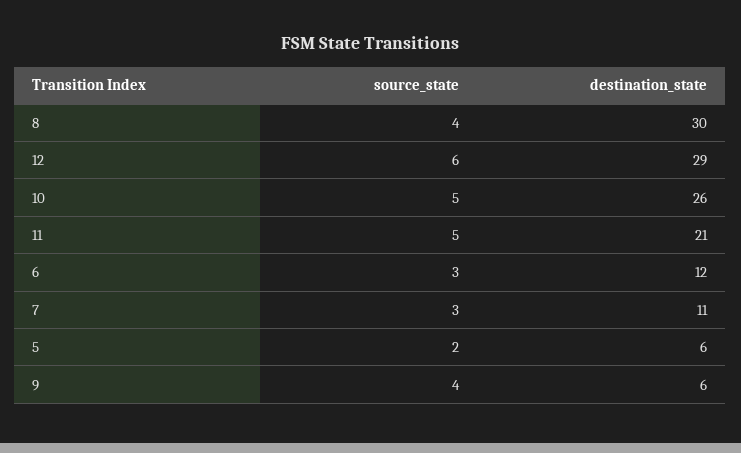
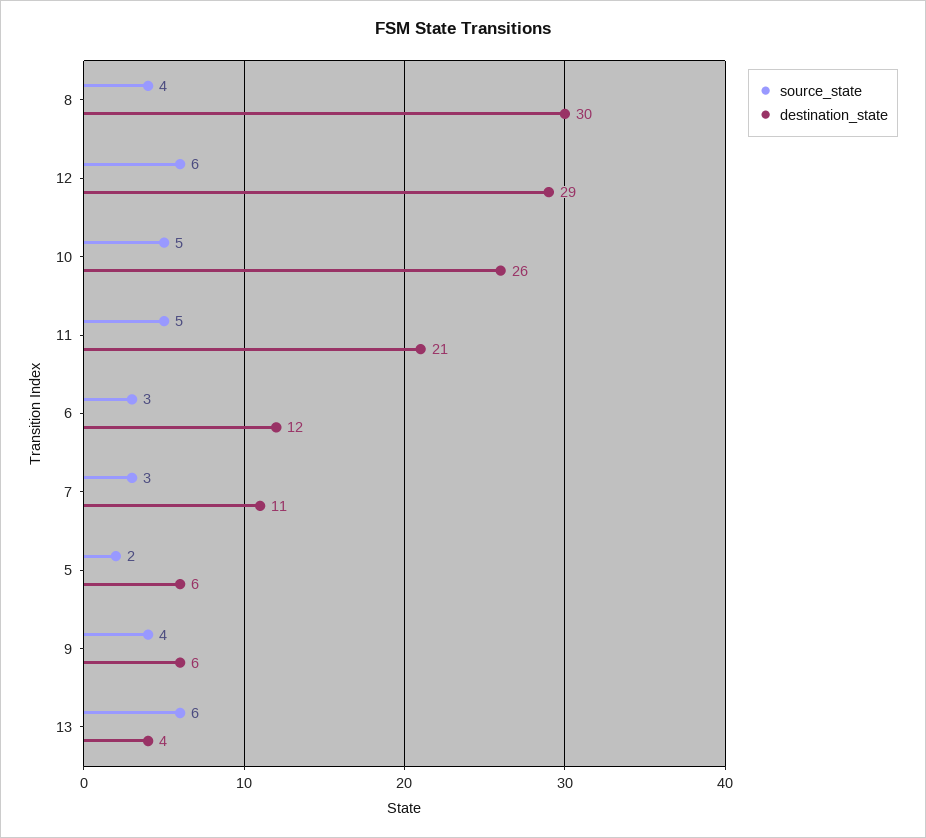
  {
    "source_state": {
      "8": 4,
      "12": 6,
      "10": 5,
      "11": 5,
      "6": 3,
      "7": 3,
      "5": 2,
-     "9": 4
+     "9": 4,
+     "13": 6
    },
    "destination_state": {
      "8": 30,
      "12": 29,
      "10": 26,
      "11": 21,
      "6": 12,
      "7": 11,
      "5": 6,
-     "9": 6
+     "9": 6,
+     "13": 4
    }
  }

